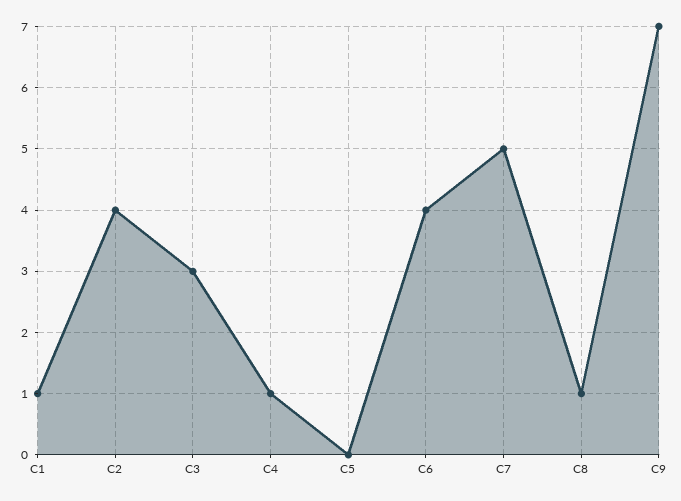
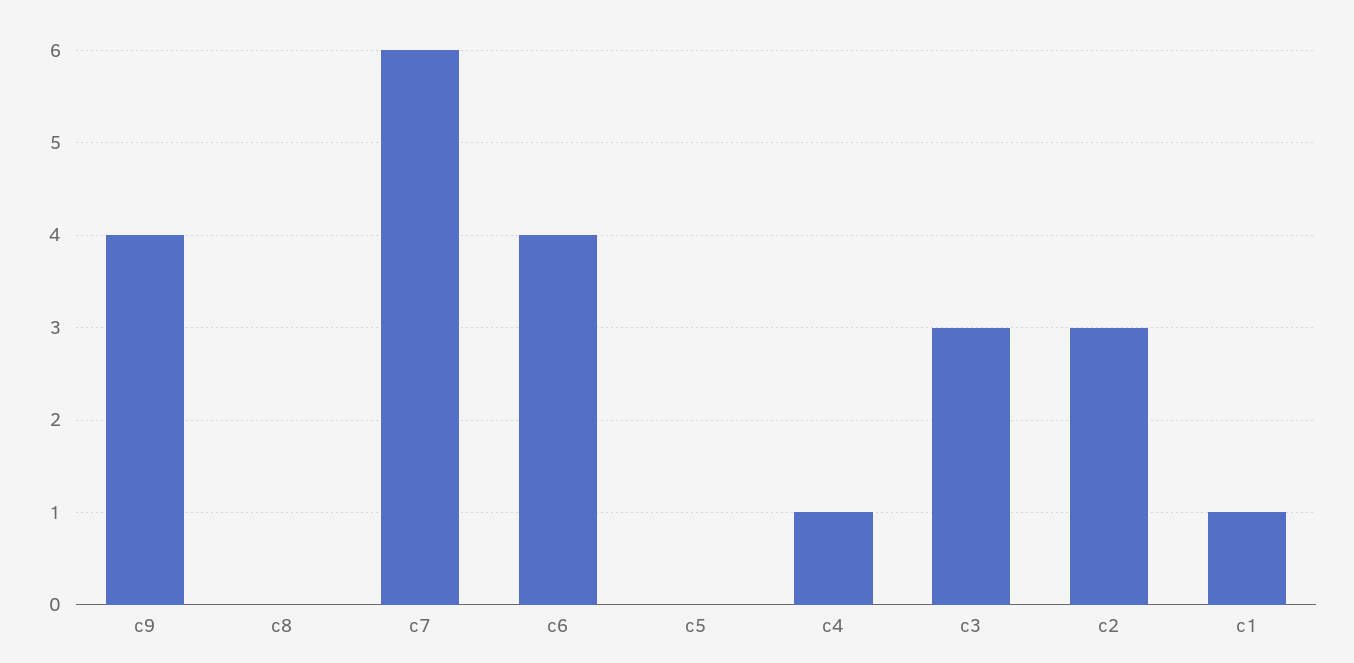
  {
    "C1": 1,
-   "C2": 4,
+   "C2": 3,
    "C3": 3,
    "C4": 1,
    "C5": 0,
    "C6": 4,
-   "C7": 5,
+   "C7": 6,
-   "C8": 1,
+   "C8": 0,
-   "C9": 7
+   "C9": 4
  }

